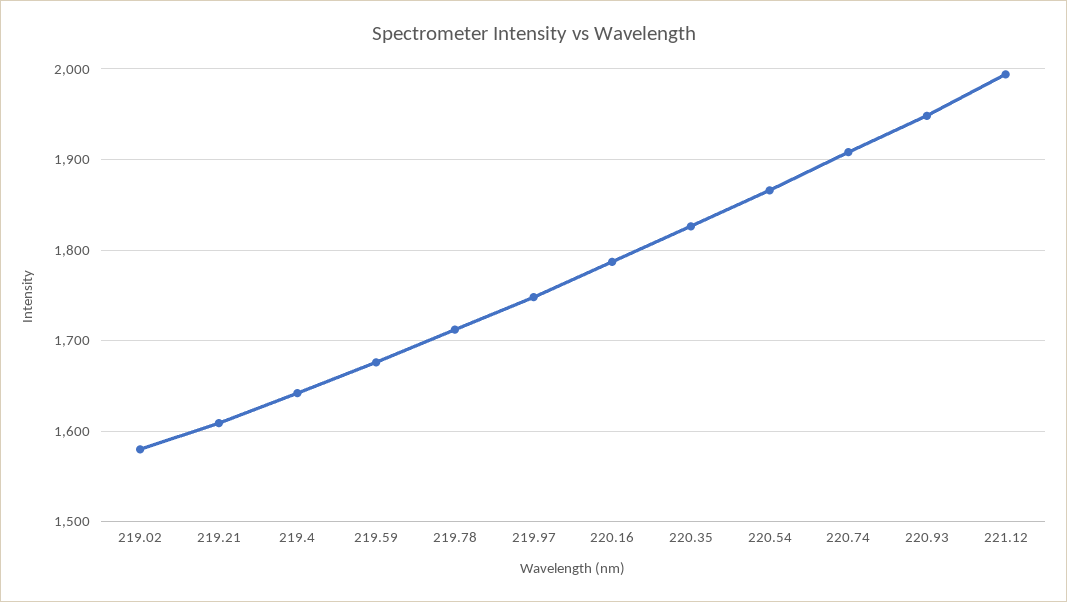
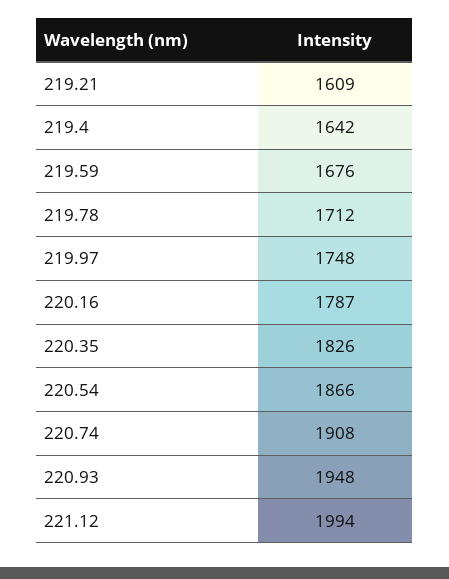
  {
-   "219.02": 1580,
    "219.21": 1609,
    "219.4": 1642,
    "219.59": 1676,
    "219.78": 1712,
    "219.97": 1748,
    "220.16": 1787,
    "220.35": 1826,
    "220.54": 1866,
    "220.74": 1908,
    "220.93": 1948,
    "221.12": 1994
  }

